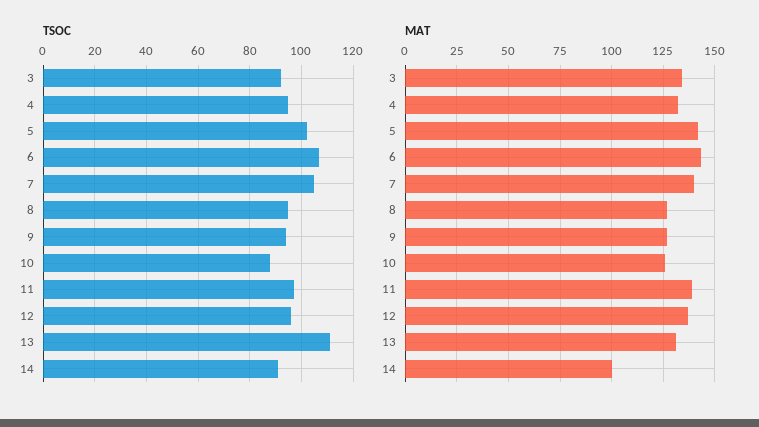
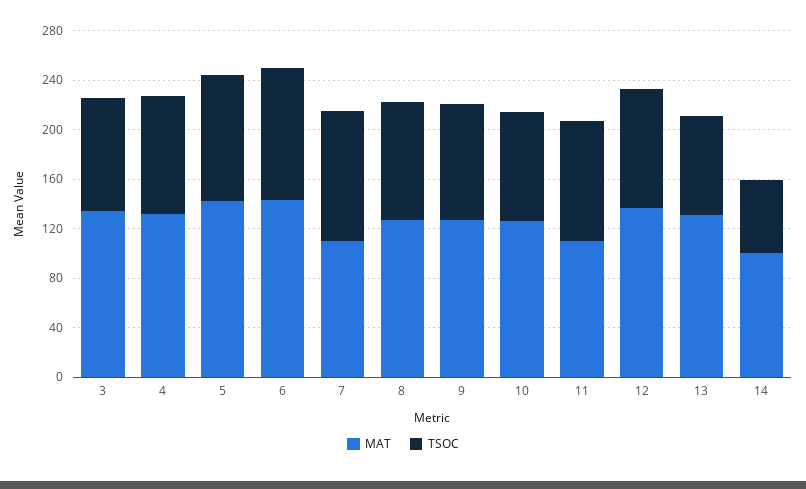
  {
    "TSOC": {
      "3": 90,
      "4": 95,
      "5": 100,
      "6": 105,
      "7": 105,
      "8": 95,
      "9": 95,
      "10": 90,
      "11": 95,
      "12": 95,
-     "13": 110,
+     "13": 80,
-     "14": 90
+     "14": 60
    },
    "MAT": {
      "3": 135,
      "4": 130,
      "5": 140,
      "6": 145,
-     "7": 140,
+     "7": 110,
      "8": 125,
      "9": 125,
      "10": 125,
-     "11": 140,
+     "11": 110,
      "12": 135,
      "13": 130,
      "14": 100
    }
  }

